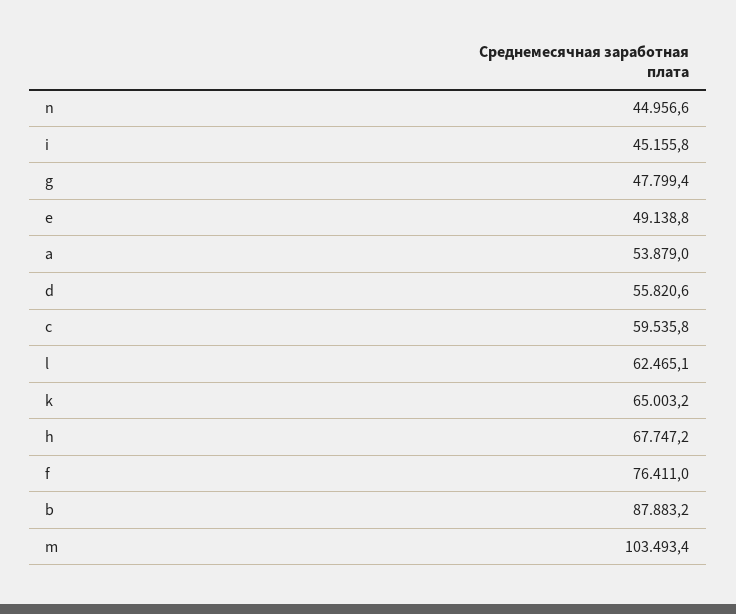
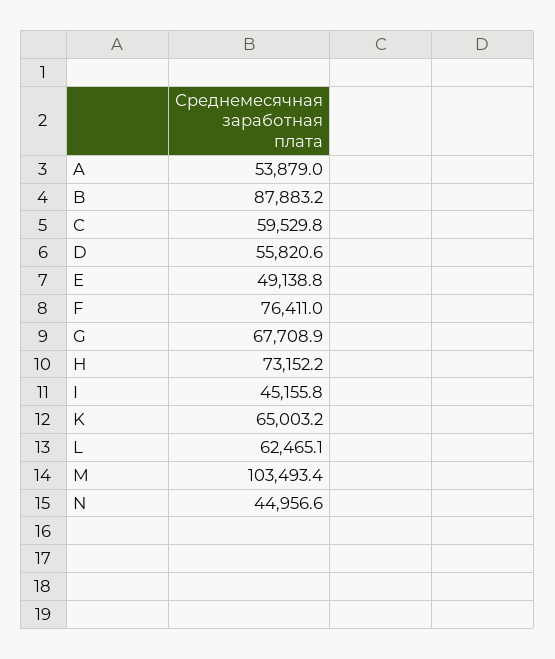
  {
    "n": 44956.6,
    "i": 45155.8,
-   "g": 47799.4,
+   "g": 67708.9,
    "e": 49138.8,
    "a": 53879,
    "d": 55820.6,
-   "c": 59535.8,
+   "c": 59529.8,
    "l": 62465.1,
    "k": 65003.2,
-   "h": 67747.2,
+   "h": 73152.2,
    "f": 76411,
    "b": 87883.2,
    "m": 103493.4
  }

